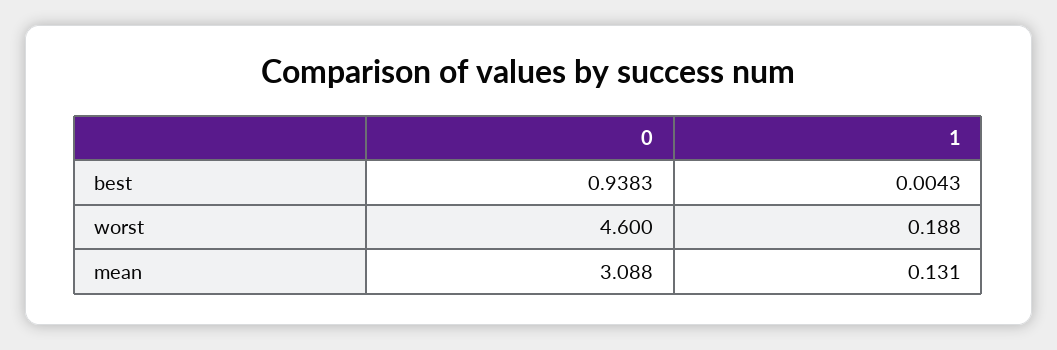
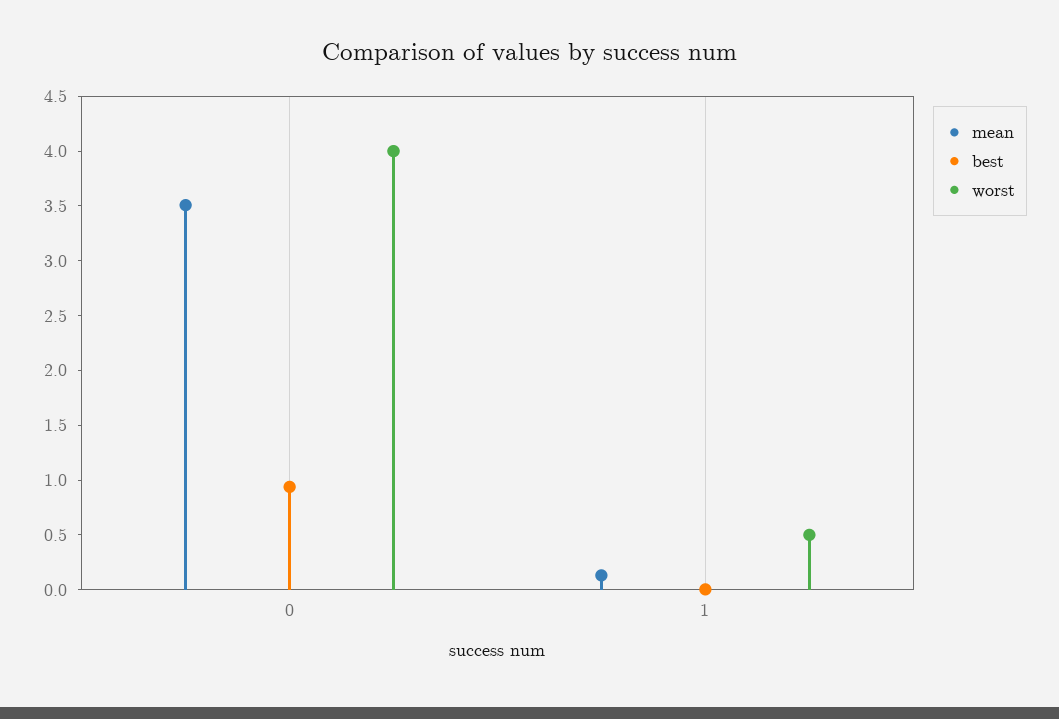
  {
    "best": {
      "0": 0.9383,
      "1": 0.0043
    },
    "worst": {
-     "0": 4.6,
+     "0": 4,
-     "1": 0.188
+     "1": 0.5
    },
    "mean": {
-     "0": 3.088,
+     "0": 3.5,
      "1": 0.131
    }
  }

